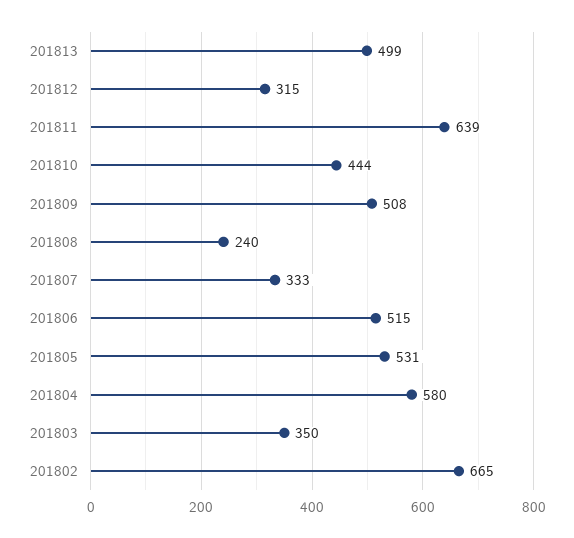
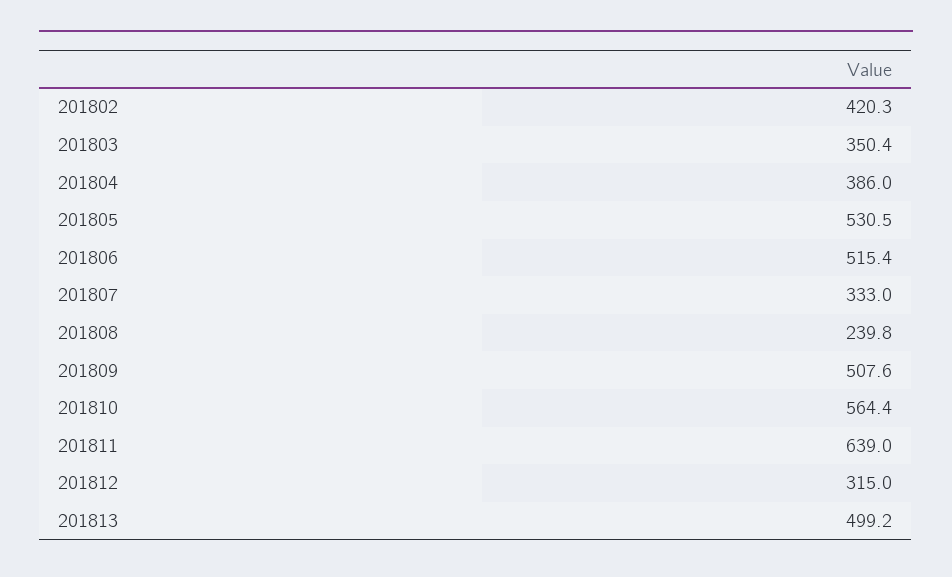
  {
    "201813": 499.2,
    "201812": 315,
    "201811": 639,
-   "201810": 444,
+   "201810": 564.4,
    "201809": 507.6,
    "201808": 239.8,
    "201807": 333,
    "201806": 515.4,
    "201805": 530.5,
-   "201804": 580,
+   "201804": 386,
    "201803": 350.4,
-   "201802": 665
+   "201802": 420.3
  }

